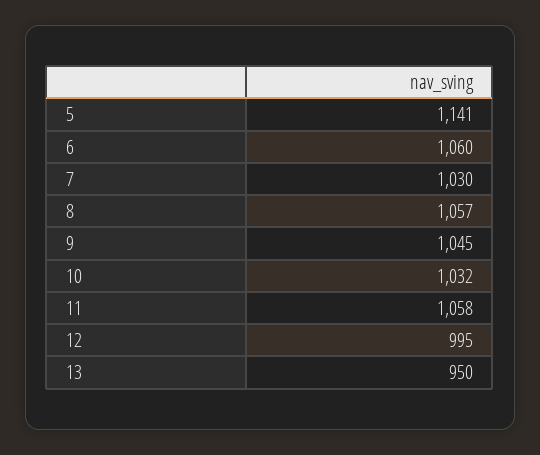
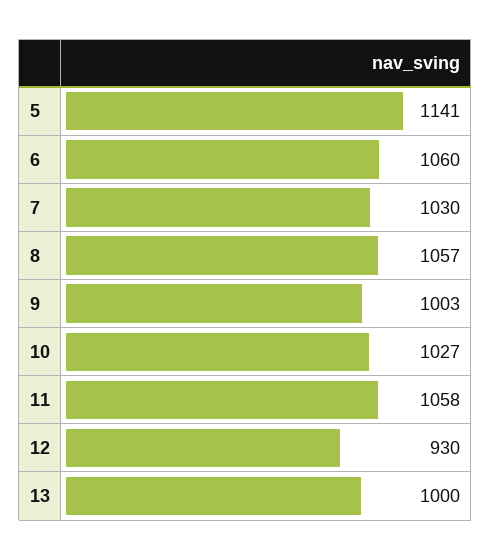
  {
    "5": 1141,
    "6": 1060,
    "7": 1030,
    "8": 1057,
-   "9": 1045,
+   "9": 1003,
-   "10": 1032,
+   "10": 1027,
    "11": 1058,
-   "12": 995,
+   "12": 930,
-   "13": 950
+   "13": 1000
  }

